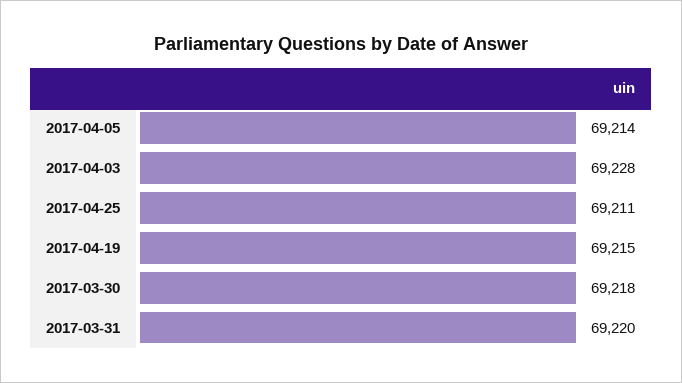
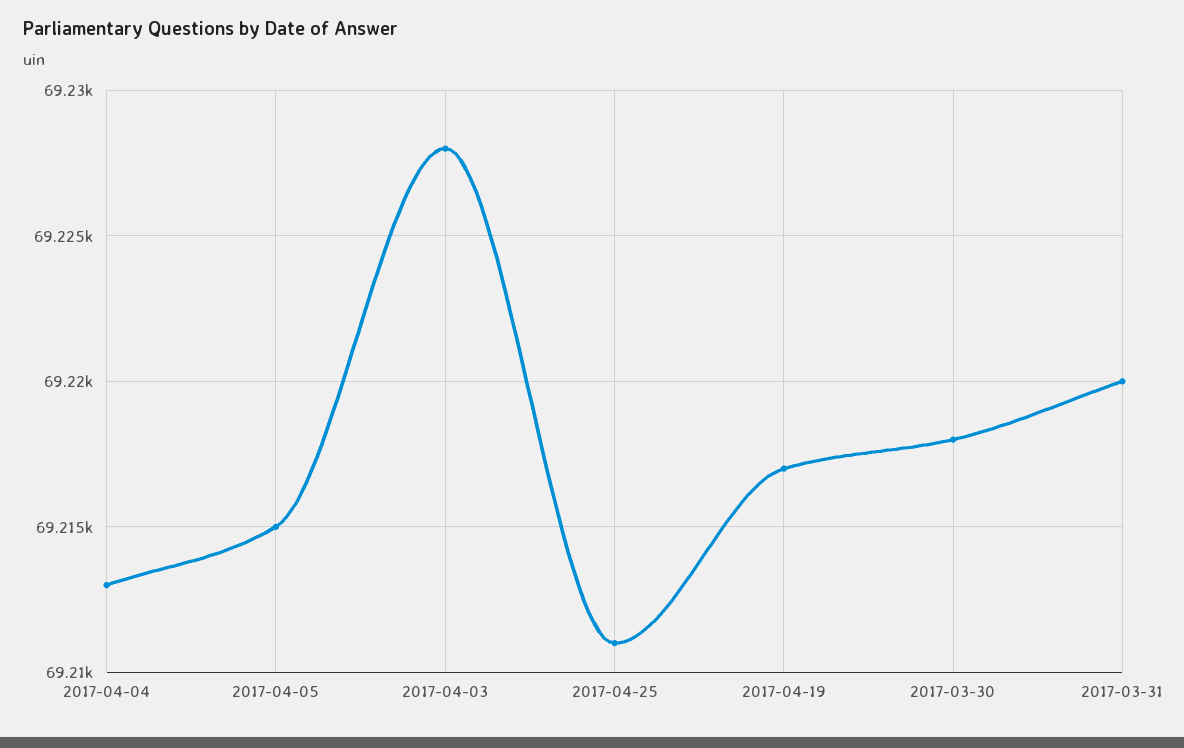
  {
-   "2017-04-05": 69214,
+   "2017-04-05": 69215,
    "2017-04-03": 69228,
    "2017-04-25": 69211,
-   "2017-04-19": 69215,
+   "2017-04-19": 69217,
    "2017-03-30": 69218,
-   "2017-03-31": 69220
+   "2017-03-31": 69220,
+   "2017-04-04": 69213
  }

